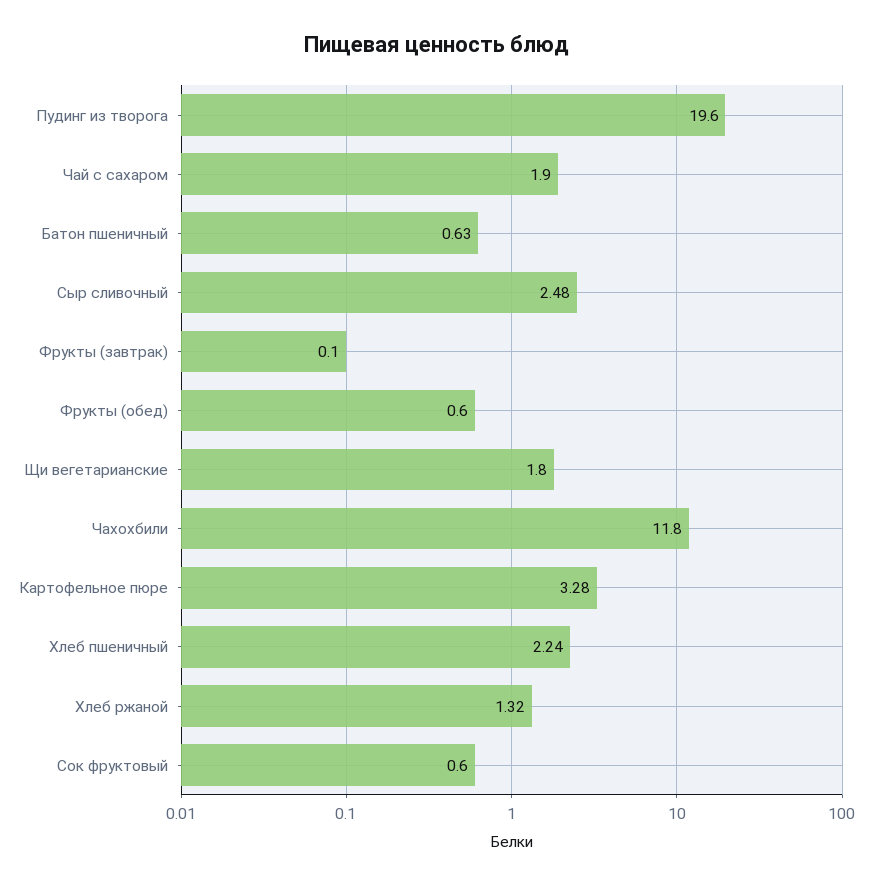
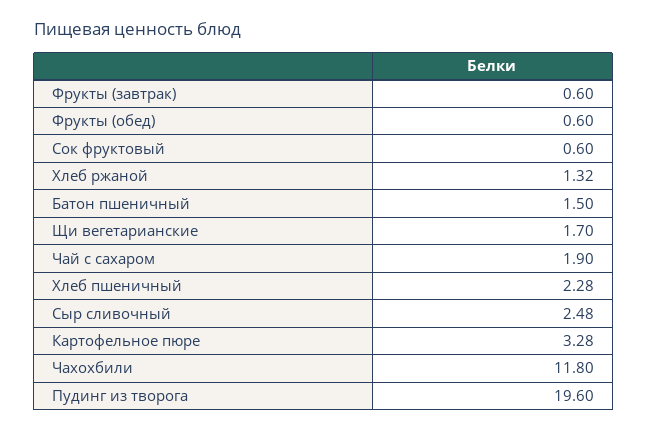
  {
    "Пудинг из творога": 19.6,
    "Чай с сахаром": 1.9,
-   "Батон пшеничный": 0.63,
+   "Батон пшеничный": 1.5,
    "Сыр сливочный": 2.48,
-   "Фрукты (завтрак)": 0.1,
+   "Фрукты (завтрак)": 0.6,
    "Фрукты (обед)": 0.6,
-   "Щи вегетарианские": 1.8,
+   "Щи вегетарианские": 1.7,
    "Чахохбили": 11.8,
    "Картофельное пюре": 3.28,
-   "Хлеб пшеничный": 2.24,
+   "Хлеб пшеничный": 2.28,
    "Хлеб ржаной": 1.32,
    "Сок фруктовый": 0.6
  }

